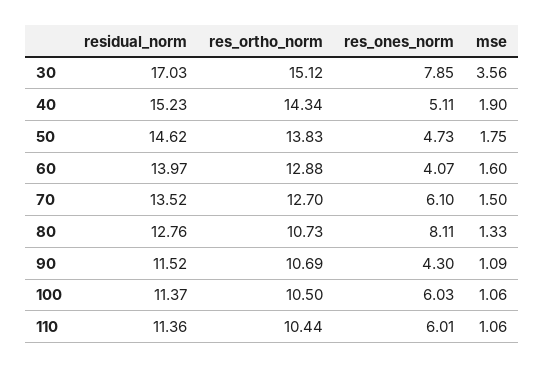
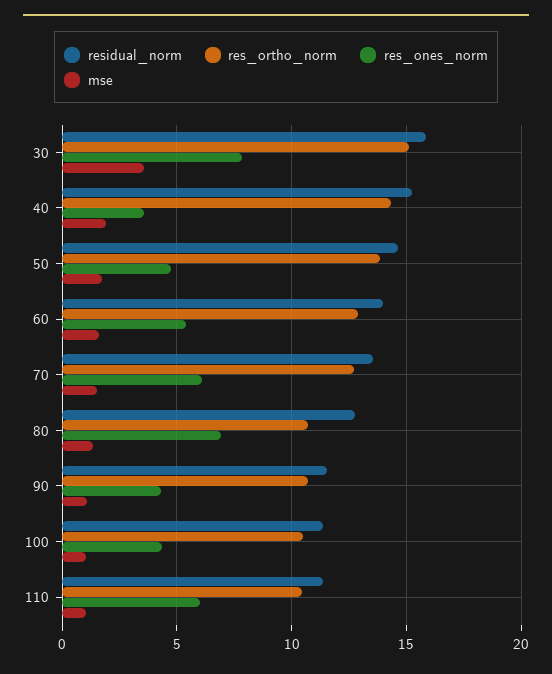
  {
    "residual_norm": {
-     "30": 17.03,
+     "30": 16,
      "40": 15.23,
      "50": 14.62,
      "60": 13.97,
      "70": 13.52,
      "80": 12.76,
      "90": 11.52,
      "100": 11.37,
      "110": 11.36
    },
    "res_ortho_norm": {
      "30": 15.12,
      "40": 14.34,
      "50": 13.83,
      "60": 12.88,
      "70": 12.7,
      "80": 10.73,
      "90": 10.69,
      "100": 10.5,
      "110": 10.44
    },
    "res_ones_norm": {
      "30": 7.85,
-     "40": 5.11,
+     "40": 3.5,
      "50": 4.73,
-     "60": 4.07,
+     "60": 5.5,
      "70": 6.1,
-     "80": 8.11,
+     "80": 7,
      "90": 4.3,
-     "100": 6.03,
+     "100": 4.5,
      "110": 6.01
    },
    "mse": {
      "30": 3.56,
      "40": 1.9,
      "50": 1.75,
      "60": 1.6,
      "70": 1.5,
      "80": 1.33,
      "90": 1.09,
      "100": 1.06,
      "110": 1.06
    }
  }

